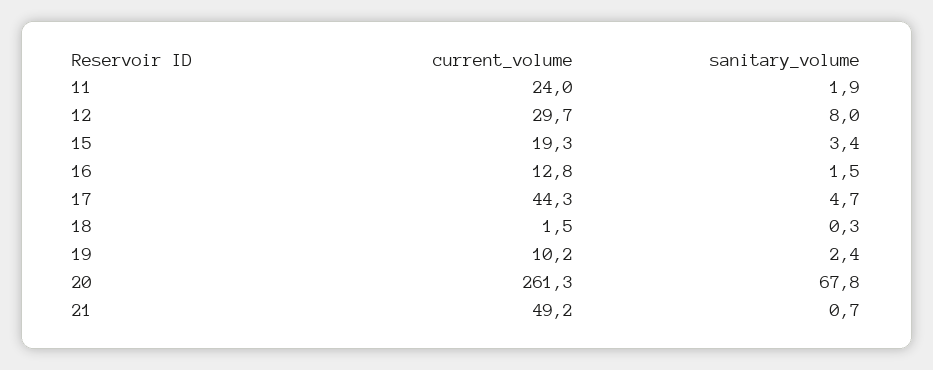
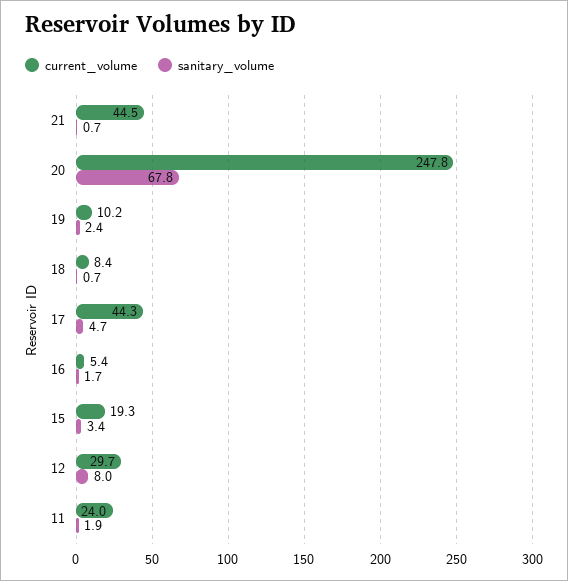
  {
    "current_volume": {
      "11": 24,
      "12": 29.7,
      "15": 19.3,
-     "16": 12.8,
+     "16": 5.4,
      "17": 44.3,
-     "18": 1.5,
+     "18": 8.4,
      "19": 10.2,
-     "20": 261.3,
+     "20": 247.8,
-     "21": 49.2
+     "21": 44.5
    },
    "sanitary_volume": {
      "11": 1.9,
      "12": 8,
      "15": 3.4,
-     "16": 1.5,
+     "16": 1.7,
      "17": 4.7,
-     "18": 0.3,
+     "18": 0.7,
      "19": 2.4,
      "20": 67.8,
      "21": 0.7
    }
  }

